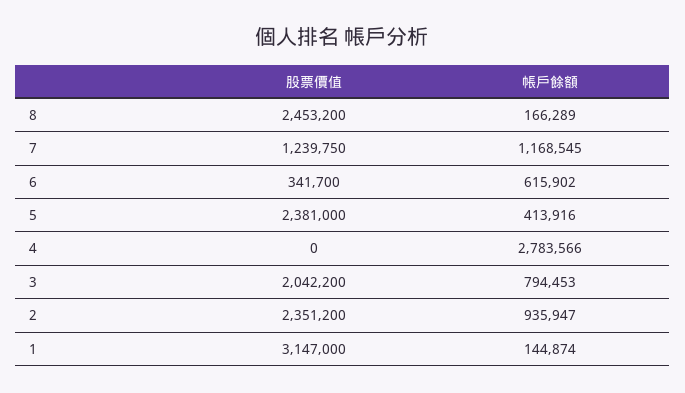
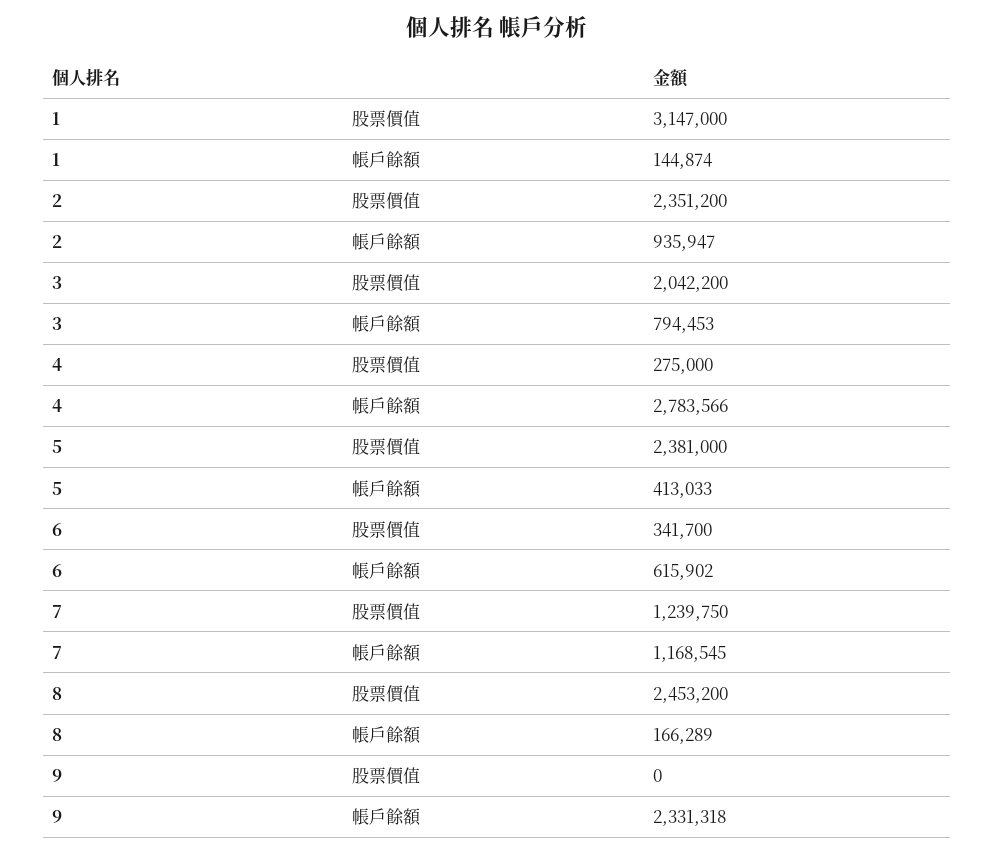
  {
    "股票價值": {
      "8": 2453200,
      "7": 1239750,
      "6": 341700,
      "5": 2381000,
-     "4": 0,
+     "4": 275000,
      "3": 2042200,
      "2": 2351200,
-     "1": 3147000
+     "1": 3147000,
+     "9": 0
    },
    "帳戶餘額": {
      "8": 166289,
      "7": 1168545,
      "6": 615902,
-     "5": 413916,
+     "5": 413033,
      "4": 2783566,
      "3": 794453,
      "2": 935947,
-     "1": 144874
+     "1": 144874,
+     "9": 2331318
    }
  }

